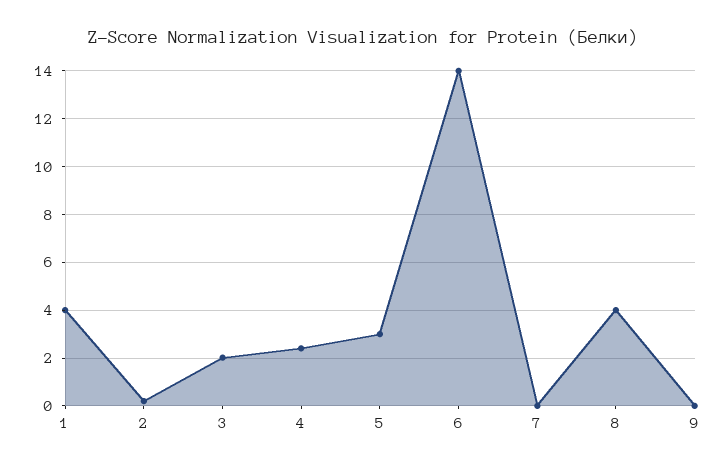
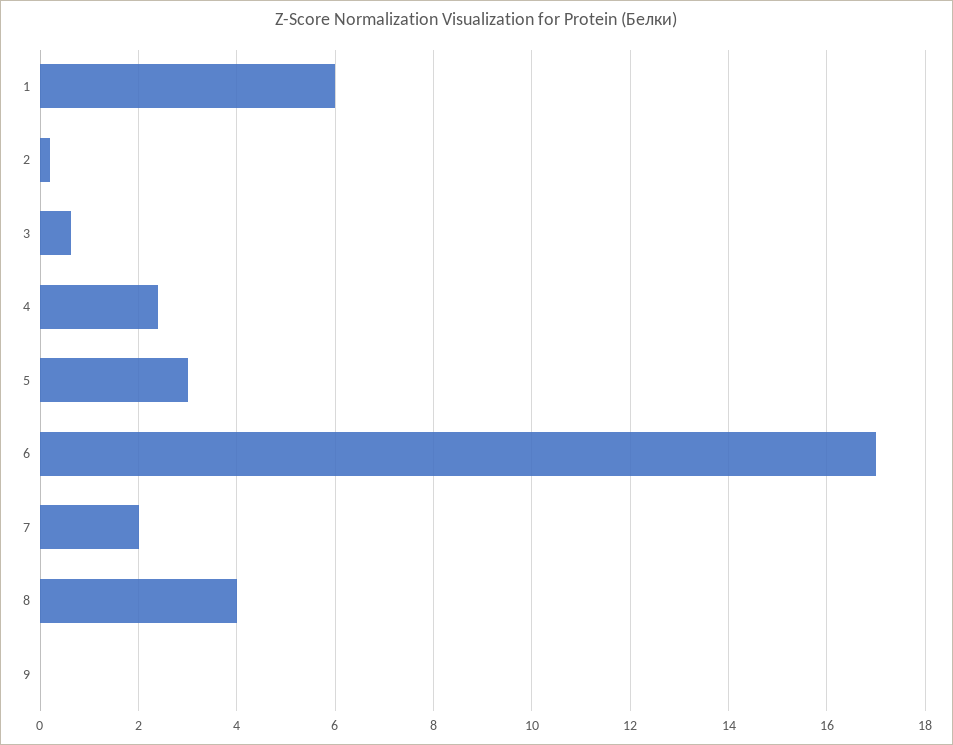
  {
-   "1": 4,
+   "1": 6,
    "2": 0.2,
-   "3": 2,
+   "3": 0.6,
    "4": 2.4,
    "5": 3,
-   "6": 14,
+   "6": 17,
-   "7": 0,
+   "7": 2,
    "8": 4,
    "9": 0
  }

